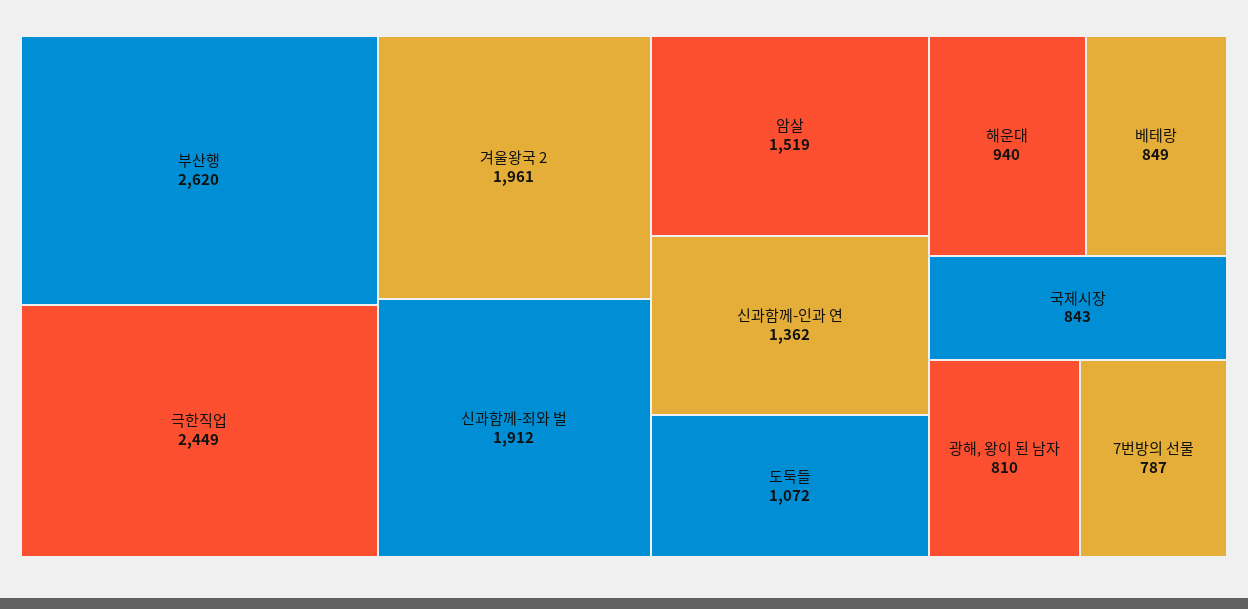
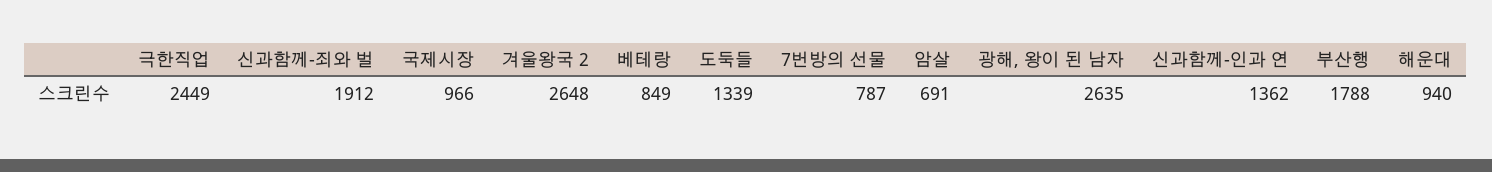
  {
-   "부산행": 2620,
+   "부산행": 1788,
    "극한직업": 2449,
-   "겨울왕국 2": 1961,
+   "겨울왕국 2": 2648,
    "신과함께-죄와 벌": 1912,
-   "암살": 1519,
+   "암살": 691,
    "신과함께-인과 연": 1362,
-   "도둑들": 1072,
+   "도둑들": 1339,
    "해운대": 940,
    "베테랑": 849,
-   "국제시장": 843,
+   "국제시장": 966,
-   "광해, 왕이 된 남자": 810,
+   "광해, 왕이 된 남자": 2635,
    "7번방의 선물": 787
  }

